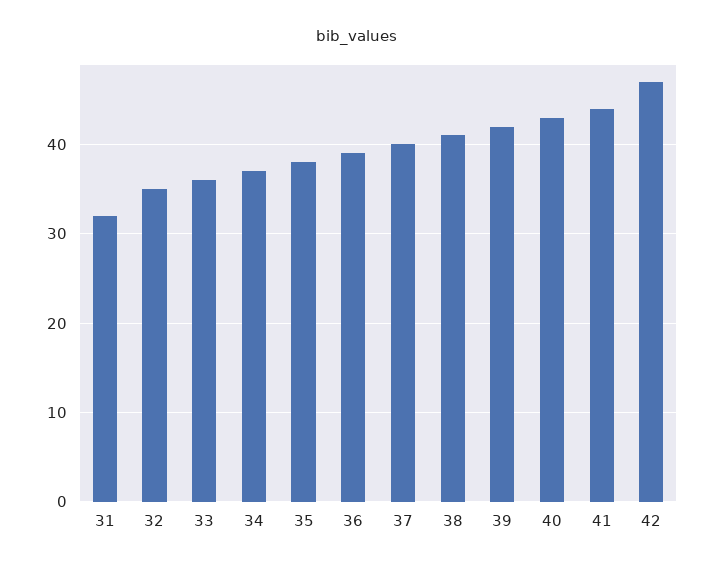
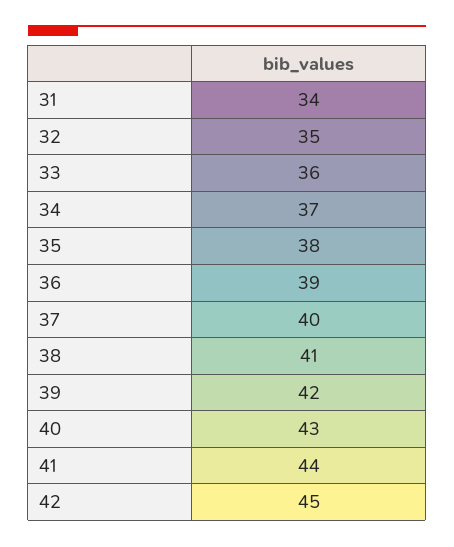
  {
-   "31": 32,
+   "31": 34,
    "32": 35,
    "33": 36,
    "34": 37,
    "35": 38,
    "36": 39,
    "37": 40,
    "38": 41,
    "39": 42,
    "40": 43,
    "41": 44,
-   "42": 47
+   "42": 45
  }

